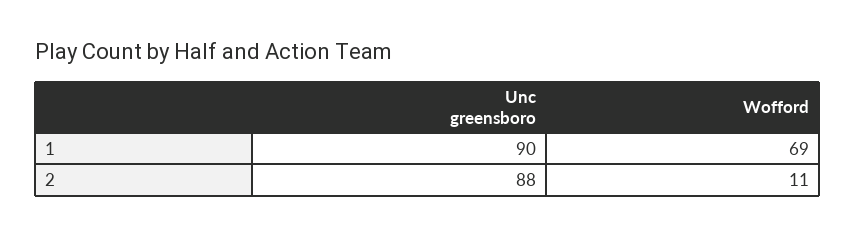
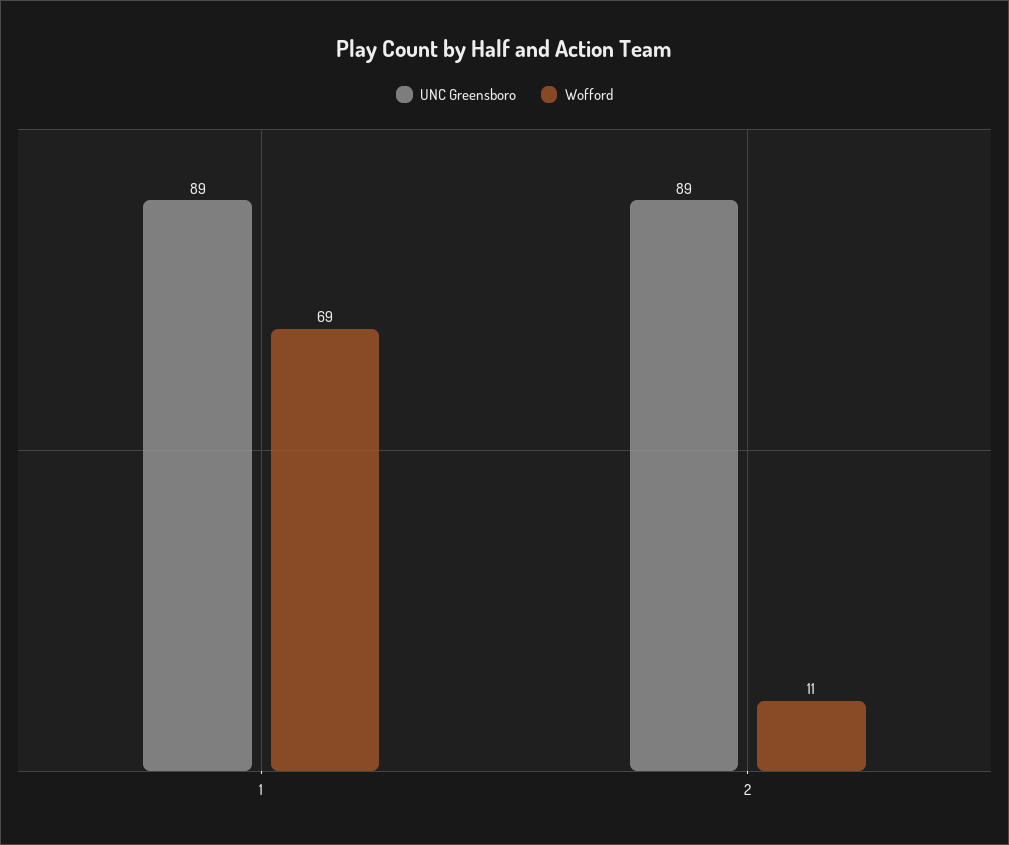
  {
    "Unc greensboro": {
-     "1": 90,
+     "1": 89,
-     "2": 88
+     "2": 89
    },
    "Wofford": {
      "1": 69,
      "2": 11
    }
  }

